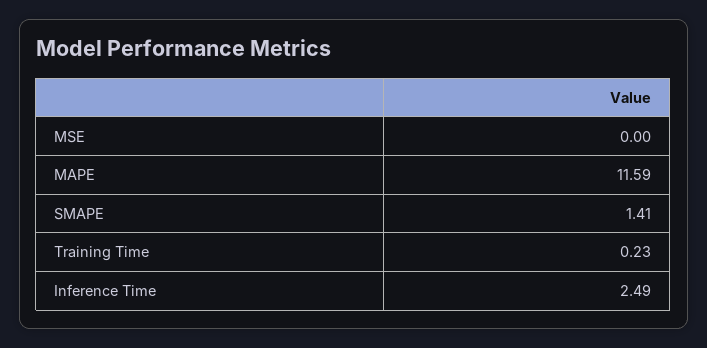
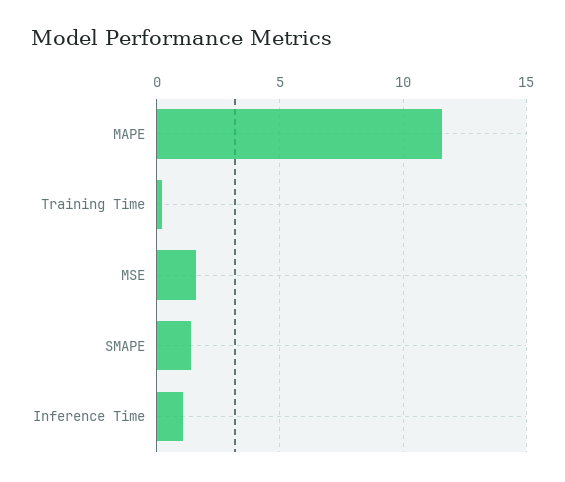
  {
-   "MSE": 0,
+   "MSE": 1.5,
    "MAPE": 11.59,
    "SMAPE": 1.41,
    "Training Time": 0.23,
-   "Inference Time": 2.49
+   "Inference Time": 1
  }

